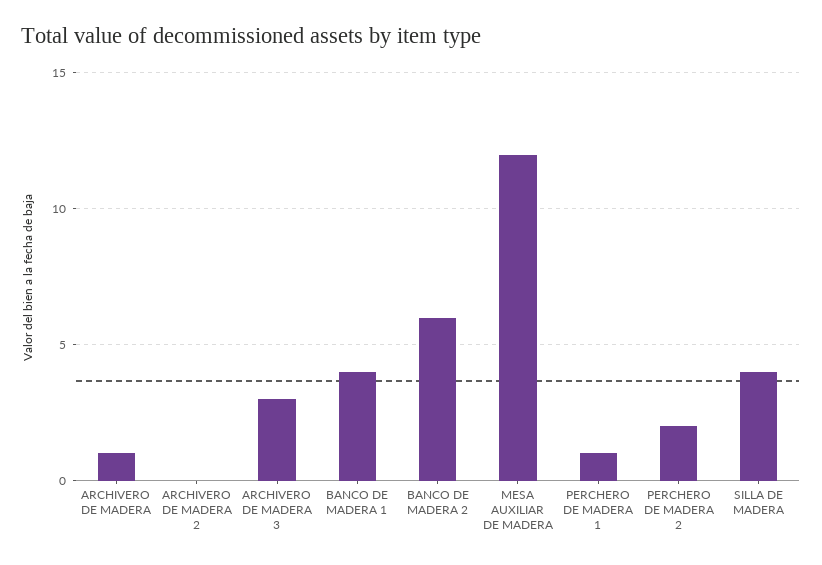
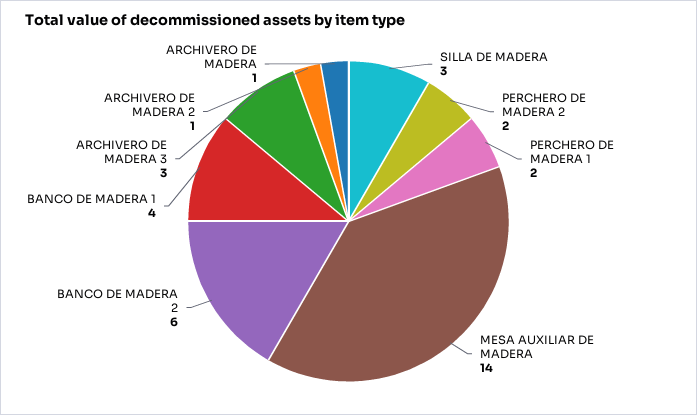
  {
    "ARCHIVERO DE MADERA": 1,
-   "ARCHIVERO DE MADERA 2": 0,
+   "ARCHIVERO DE MADERA 2": 1,
    "ARCHIVERO DE MADERA 3": 3,
    "BANCO DE MADERA 1": 4,
    "BANCO DE MADERA 2": 6,
-   "MESA AUXILIAR DE MADERA": 12,
+   "MESA AUXILIAR DE MADERA": 14,
-   "PERCHERO DE MADERA 1": 1,
+   "PERCHERO DE MADERA 1": 2,
    "PERCHERO DE MADERA 2": 2,
-   "SILLA DE MADERA": 4
+   "SILLA DE MADERA": 3
  }

